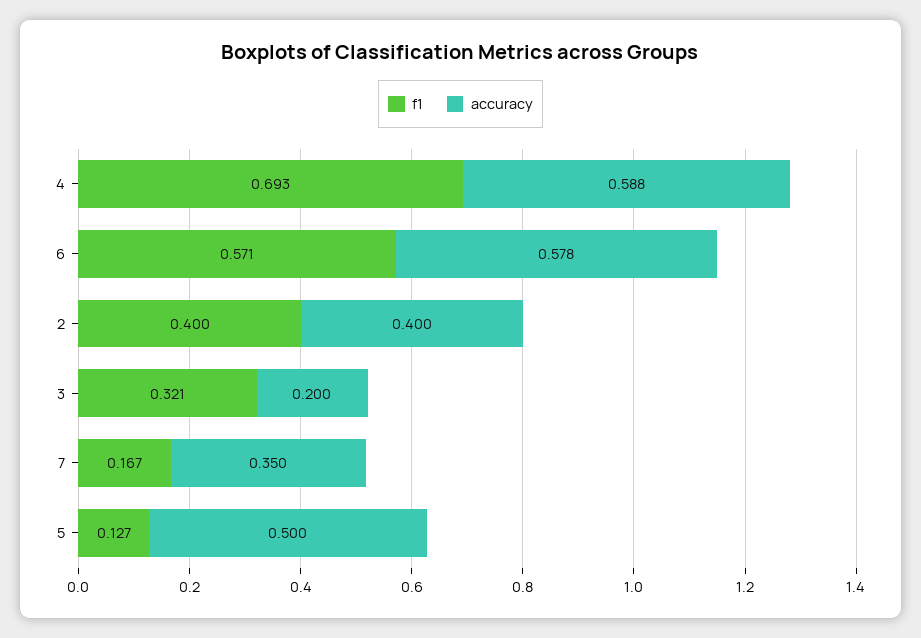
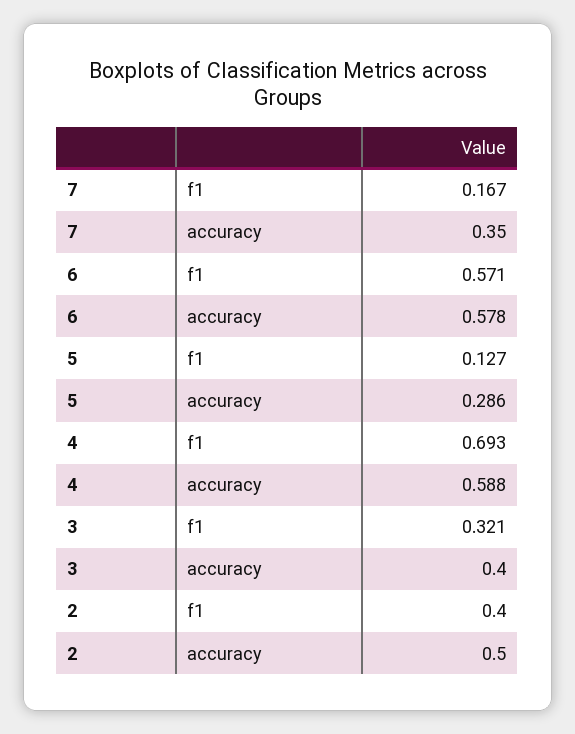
  {
    "f1": {
      "4": 0.693,
      "6": 0.571,
      "2": 0.4,
      "3": 0.321,
      "7": 0.167,
      "5": 0.127
    },
    "accuracy": {
      "4": 0.588,
      "6": 0.578,
-     "2": 0.4,
+     "2": 0.5,
-     "3": 0.2,
+     "3": 0.4,
      "7": 0.35,
-     "5": 0.5
+     "5": 0.286
    }
  }

